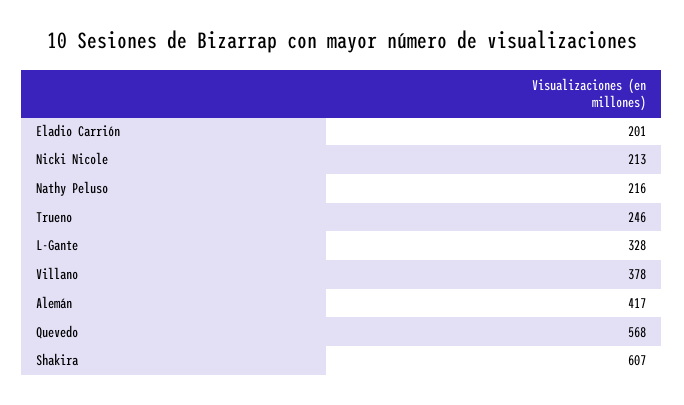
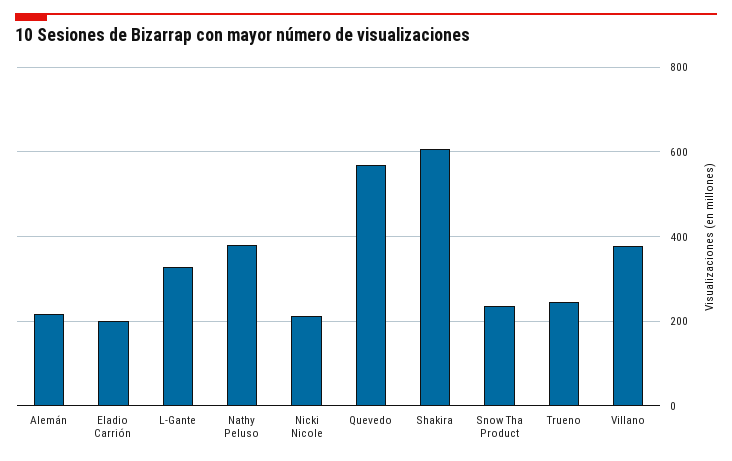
  {
    "Eladio Carrión": 201,
    "Nicki Nicole": 213,
-   "Nathy Peluso": 216,
+   "Nathy Peluso": 380,
    "Trueno": 246,
    "L-Gante": 328,
    "Villano": 378,
-   "Alemán": 417,
+   "Alemán": 220,
    "Quevedo": 568,
-   "Shakira": 607
+   "Shakira": 607,
+   "Snow Tha Product": 240
  }

